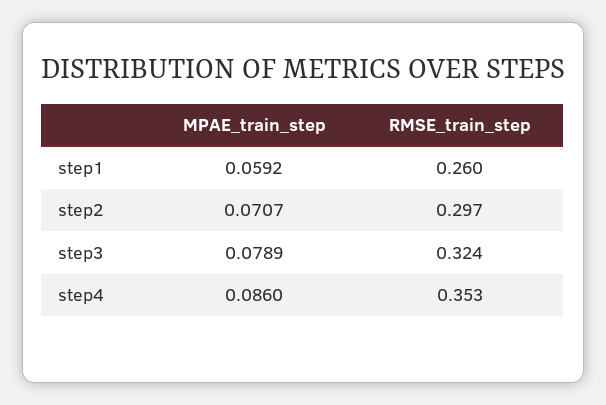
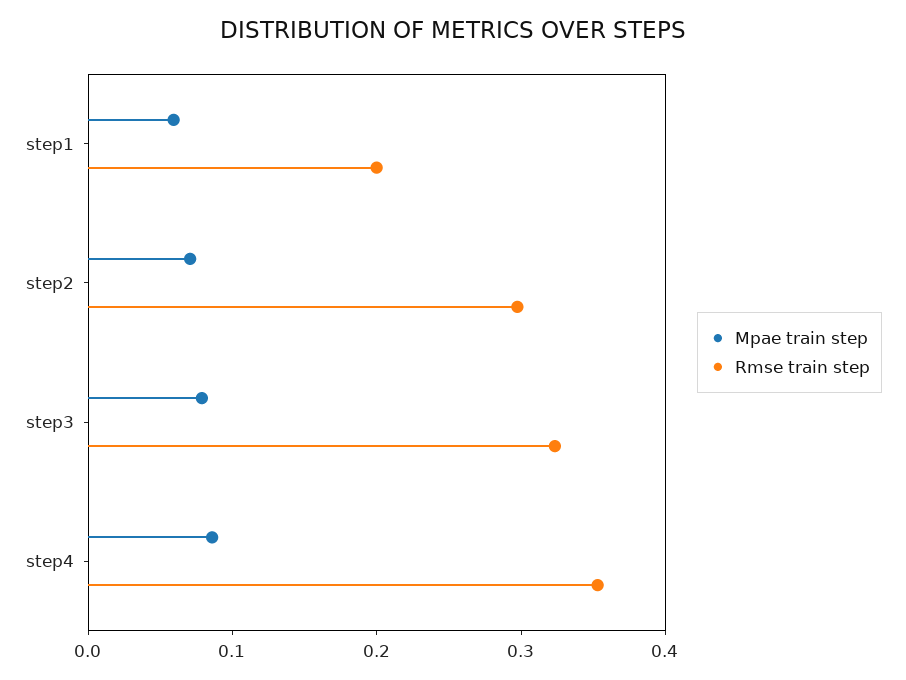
  {
    "MPAE_train_step": {
      "step1": 0.0592,
      "step2": 0.0707,
      "step3": 0.0789,
      "step4": 0.086
    },
    "RMSE_train_step": {
-     "step1": 0.26,
+     "step1": 0.2,
      "step2": 0.297,
      "step3": 0.324,
      "step4": 0.353
    }
  }

